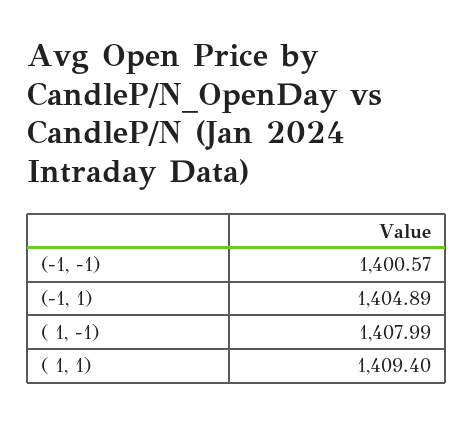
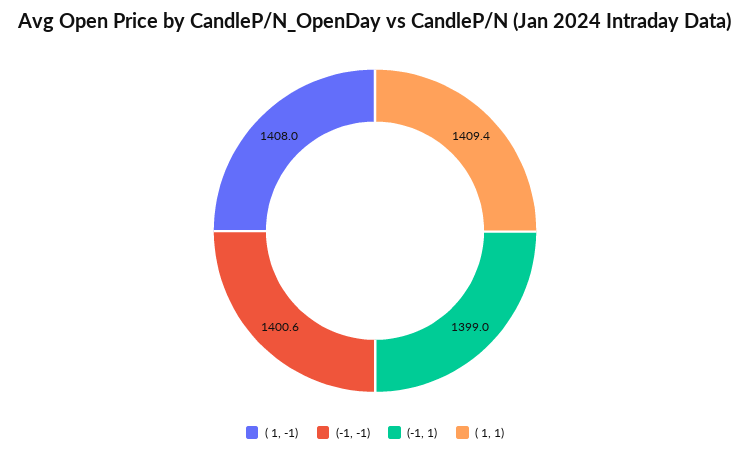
  {
    "(-1, -1)": 1400.57,
-   "(-1, 1)": 1404.89,
+   "(-1, 1)": 1399,
    "( 1, -1)": 1407.99,
    "( 1, 1)": 1409.4
  }

